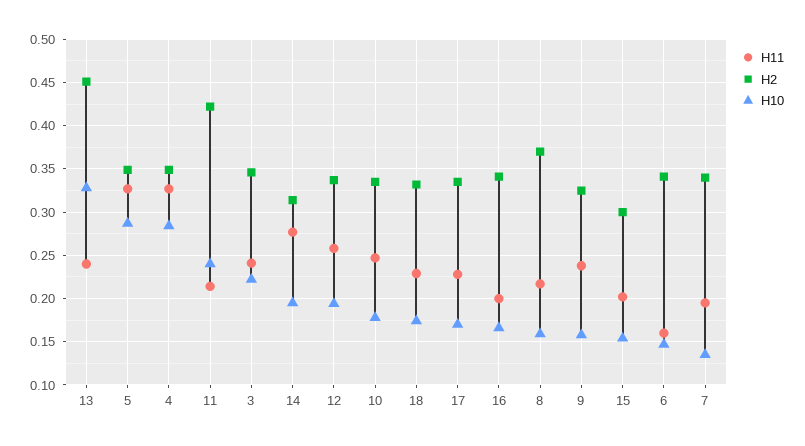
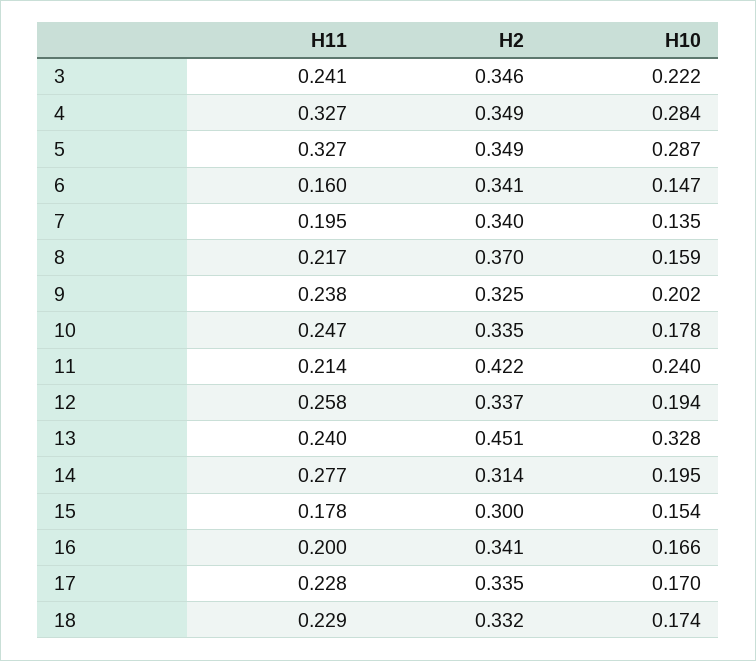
  {
    "H11": {
      "13": 0.24,
      "5": 0.327,
      "4": 0.327,
      "11": 0.214,
      "3": 0.241,
      "14": 0.277,
      "12": 0.258,
      "10": 0.247,
      "18": 0.229,
      "17": 0.228,
      "16": 0.2,
      "8": 0.217,
      "9": 0.238,
-     "15": 0.2,
+     "15": 0.178,
      "6": 0.16,
      "7": 0.195
    },
    "H2": {
      "13": 0.451,
      "5": 0.349,
      "4": 0.349,
      "11": 0.422,
      "3": 0.346,
      "14": 0.314,
      "12": 0.337,
      "10": 0.335,
      "18": 0.332,
      "17": 0.335,
      "16": 0.341,
      "8": 0.37,
      "9": 0.325,
      "15": 0.3,
      "6": 0.341,
      "7": 0.34
    },
    "H10": {
      "13": 0.328,
      "5": 0.287,
      "4": 0.284,
      "11": 0.24,
      "3": 0.222,
      "14": 0.195,
      "12": 0.194,
      "10": 0.178,
      "18": 0.174,
      "17": 0.17,
      "16": 0.166,
      "8": 0.159,
-     "9": 0.16,
+     "9": 0.202,
      "15": 0.154,
      "6": 0.147,
      "7": 0.135
    }
  }

